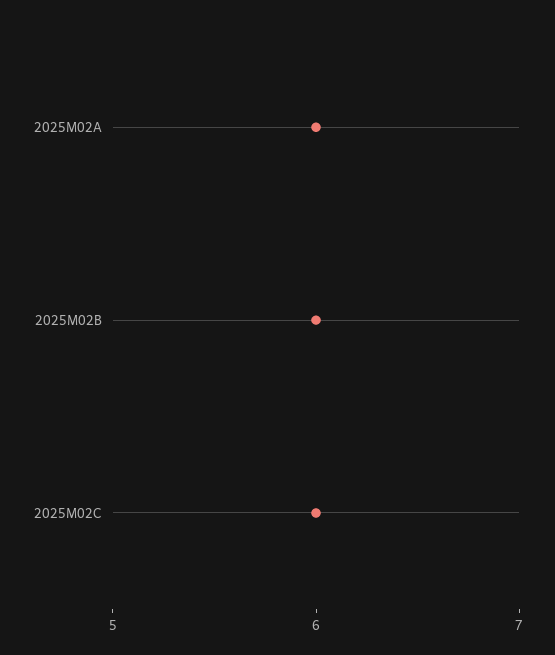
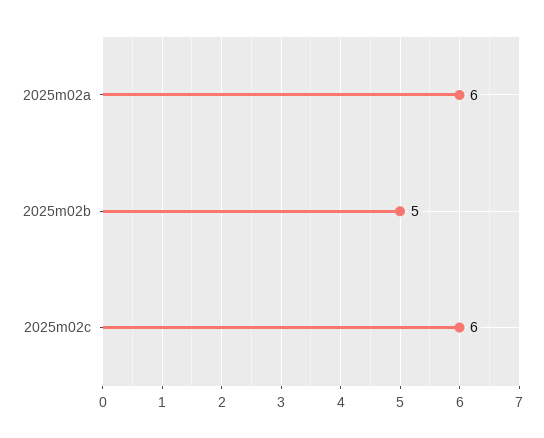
  {
    "2025M02A": 6,
-   "2025M02B": 6,
+   "2025M02B": 5,
    "2025M02C": 6
  }

